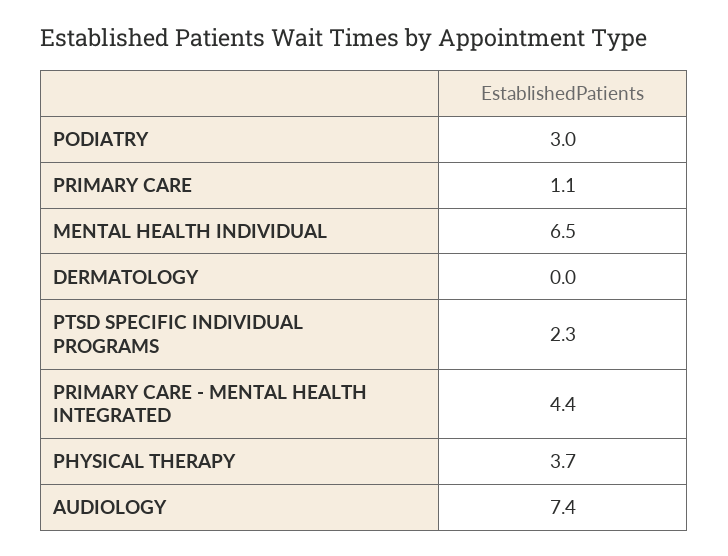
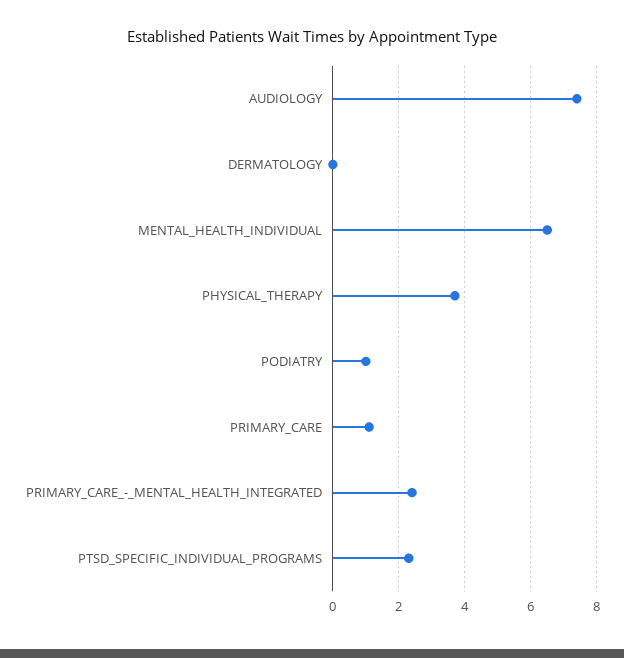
  {
-   "PODIATRY": 3,
+   "PODIATRY": 1,
    "PRIMARY CARE": 1.1,
    "MENTAL HEALTH INDIVIDUAL": 6.5,
    "DERMATOLOGY": 0,
    "PTSD SPECIFIC INDIVIDUAL PROGRAMS": 2.3,
-   "PRIMARY CARE - MENTAL HEALTH INTEGRATED": 4.4,
+   "PRIMARY CARE - MENTAL HEALTH INTEGRATED": 2.5,
    "PHYSICAL THERAPY": 3.7,
    "AUDIOLOGY": 7.4
  }

